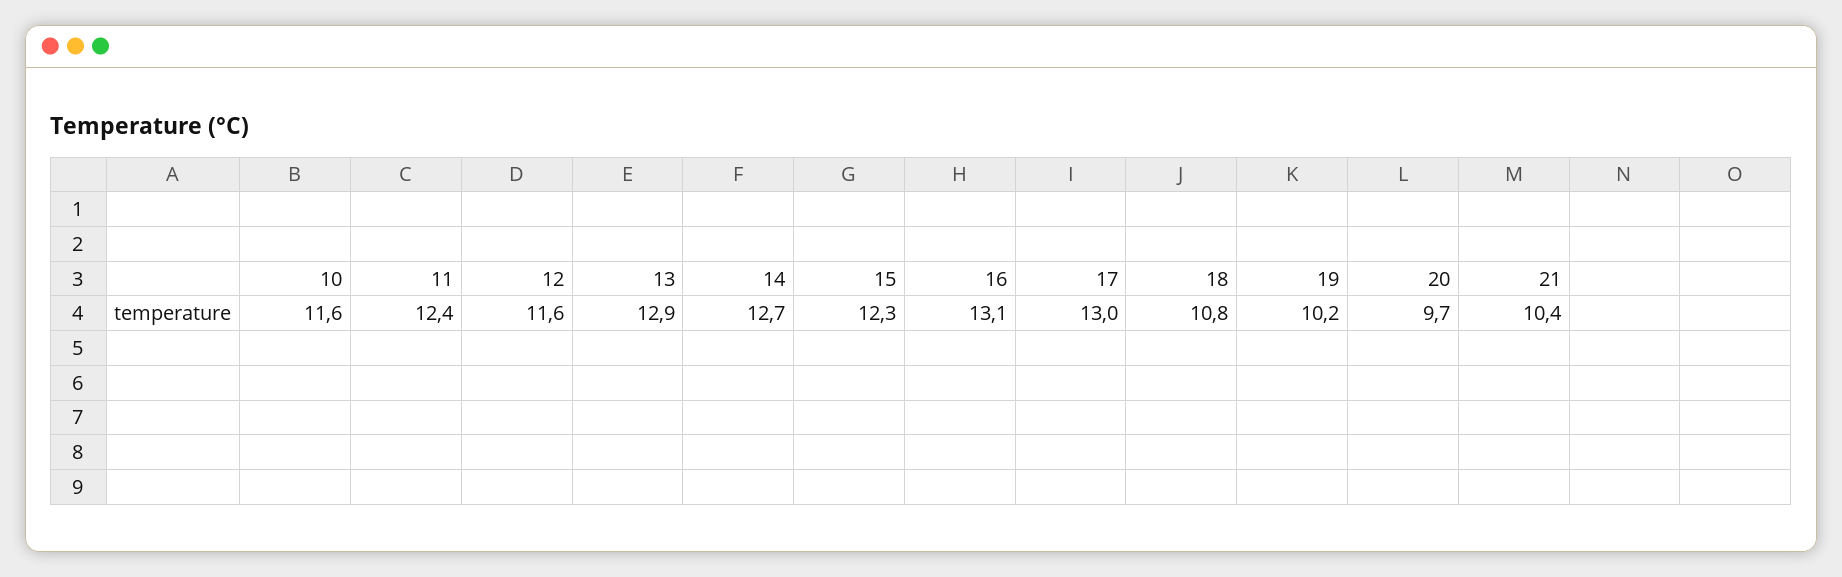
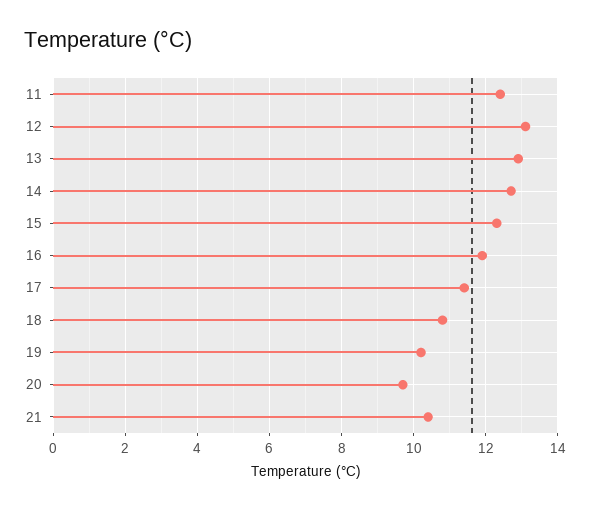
  {
-   "10": 11.6,
    "11": 12.4,
-   "12": 11.6,
+   "12": 13,
    "13": 12.9,
    "14": 12.7,
    "15": 12.3,
-   "16": 13.1,
+   "16": 12,
-   "17": 13,
+   "17": 11.5,
    "18": 10.8,
    "19": 10.2,
    "20": 9.7,
    "21": 10.4
  }

